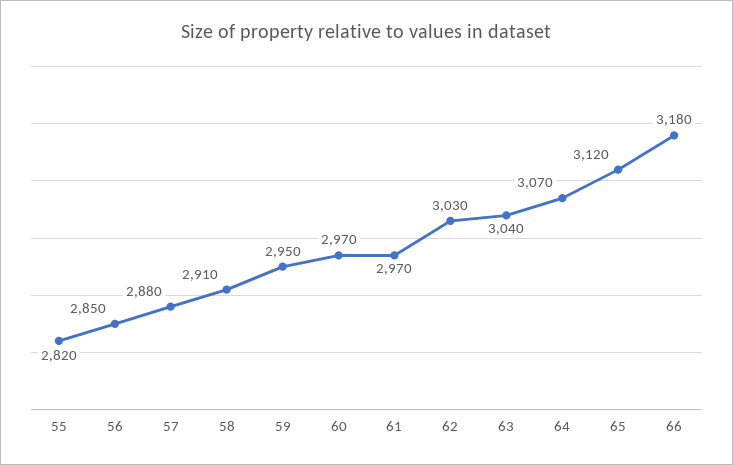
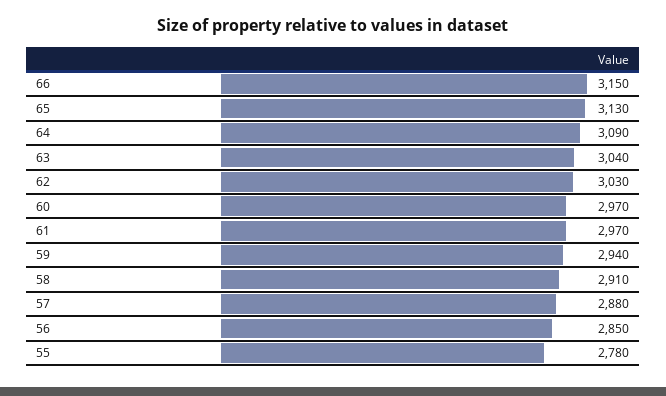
  {
-   "55": 2820,
+   "55": 2780,
    "56": 2850,
    "57": 2880,
    "58": 2910,
-   "59": 2950,
+   "59": 2940,
    "60": 2970,
    "61": 2970,
    "62": 3030,
    "63": 3040,
-   "64": 3070,
+   "64": 3090,
-   "65": 3120,
+   "65": 3130,
-   "66": 3180
+   "66": 3150
  }

